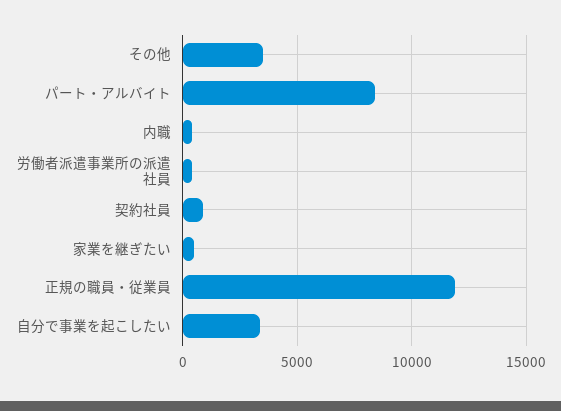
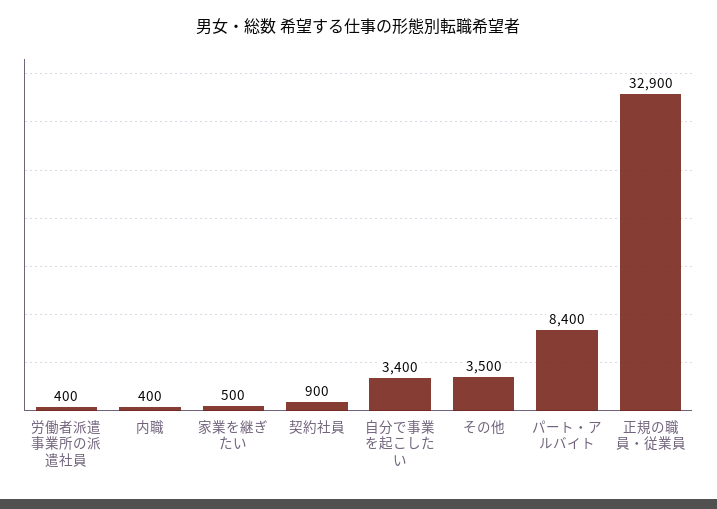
  {
    "その他": 3500,
    "パート・アルバイト": 8400,
    "内職": 400,
    "労働者派遣事業所の派遣社員": 400,
    "契約社員": 900,
    "家業を継ぎたい": 500,
-   "正規の職員・従業員": 12000,
+   "正規の職員・従業員": 32900,
    "自分で事業を起こしたい": 3400
  }

